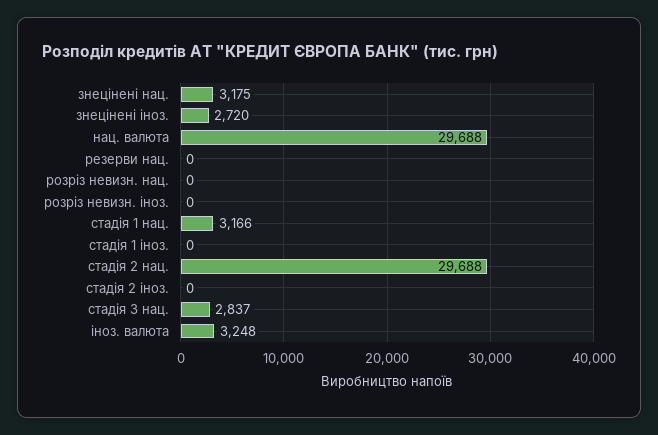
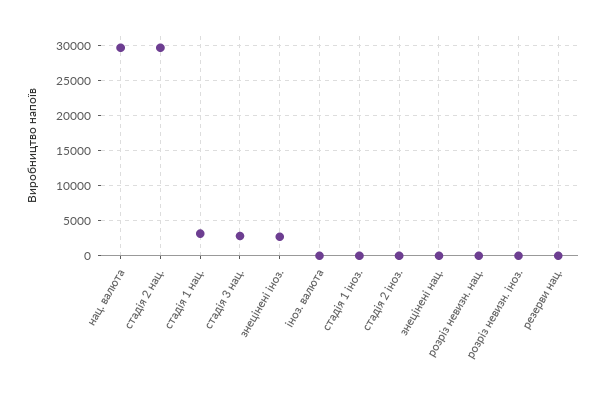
  {
-   "знецінені нац.": 3175,
+   "знецінені нац.": 0,
    "знецінені іноз.": 2720,
    "нац. валюта": 29688,
    "резерви нац.": 0,
    "розріз невизн. нац.": 0,
    "розріз невизн. іноз.": 0,
    "стадія 1 нац.": 3166,
    "стадія 1 іноз.": 0,
    "стадія 2 нац.": 29688,
    "стадія 2 іноз.": 0,
    "стадія 3 нац.": 2837,
-   "іноз. валюта": 3248
+   "іноз. валюта": 0
  }

